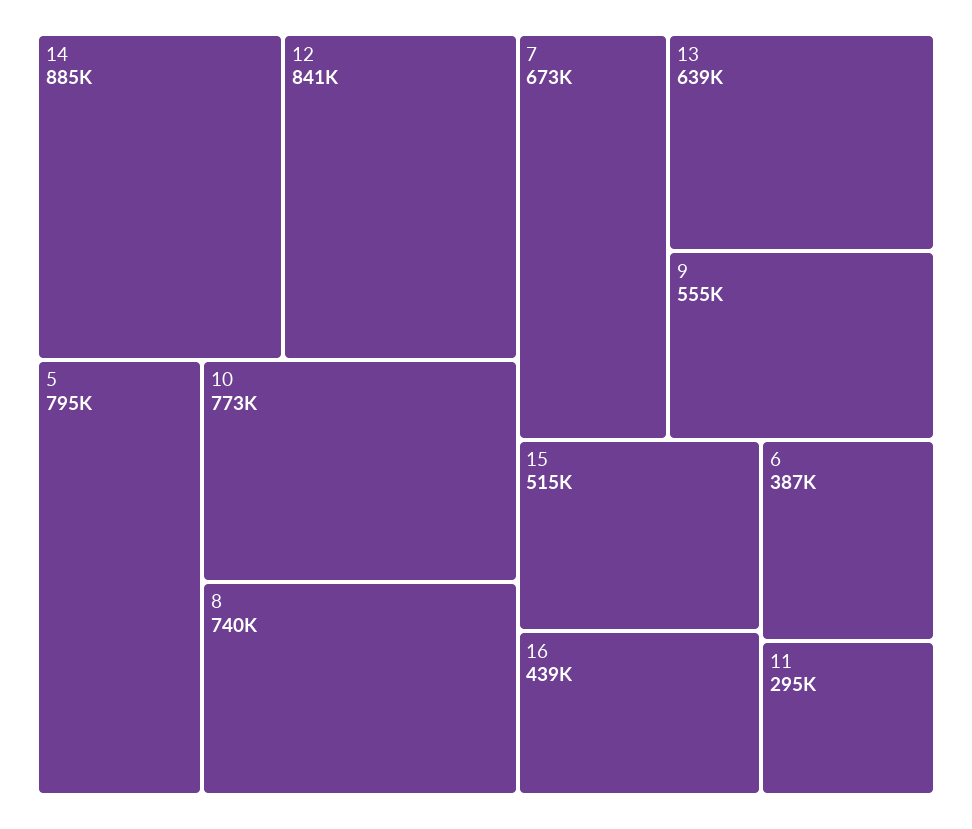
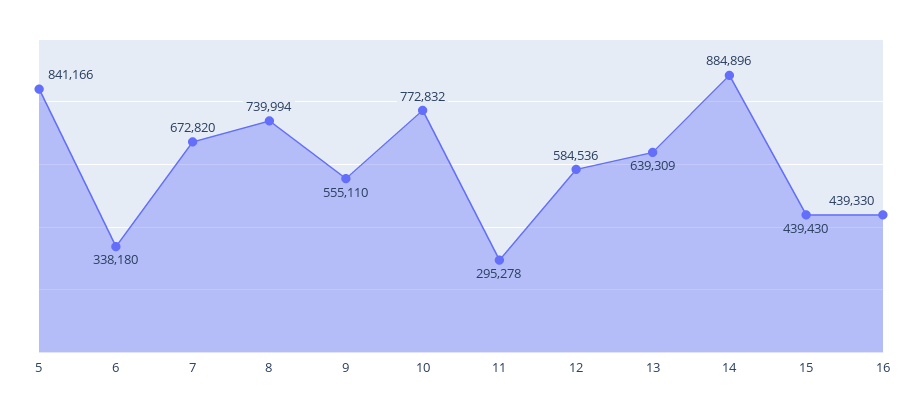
  {
    "14": 884896,
-   "12": 841000,
+   "12": 584536,
-   "5": 795000,
+   "5": 841166,
    "10": 772832,
    "8": 739994,
    "7": 672820,
    "13": 639309,
    "9": 555110,
-   "15": 515000,
+   "15": 439430,
    "16": 439330,
-   "6": 387000,
+   "6": 338180,
    "11": 295278
  }

